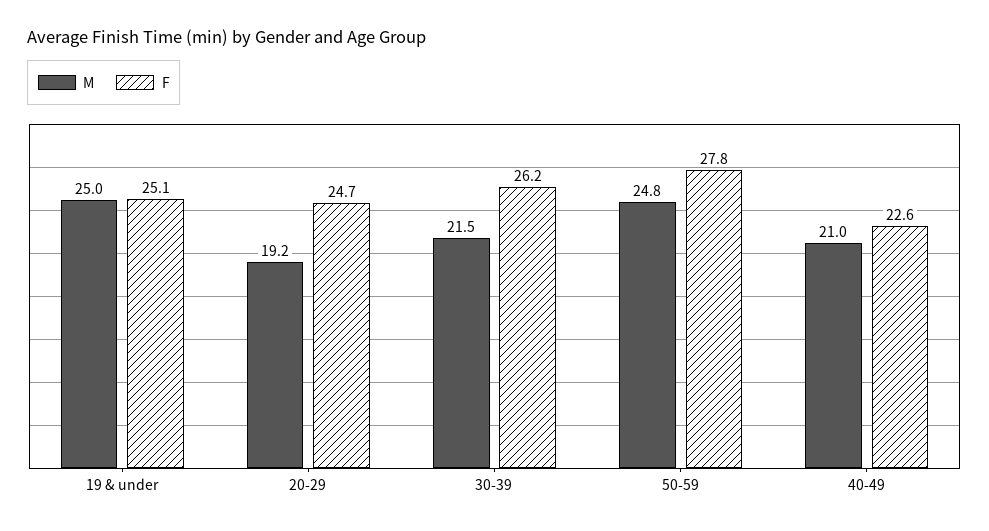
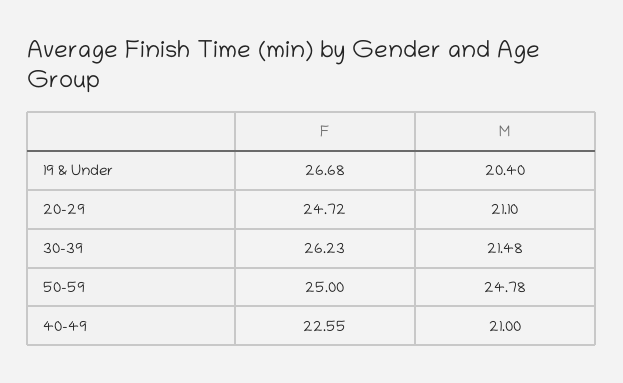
  {
    "M": {
-     "19 & under": 25,
+     "19 & under": 20.4,
-     "20-29": 19.2,
+     "20-29": 21.1,
      "30-39": 21.48,
      "50-59": 24.78,
      "40-49": 21
    },
    "F": {
-     "19 & under": 25.1,
+     "19 & under": 26.68,
      "20-29": 24.72,
      "30-39": 26.23,
-     "50-59": 27.8,
+     "50-59": 25,
      "40-49": 22.55
    }
  }

